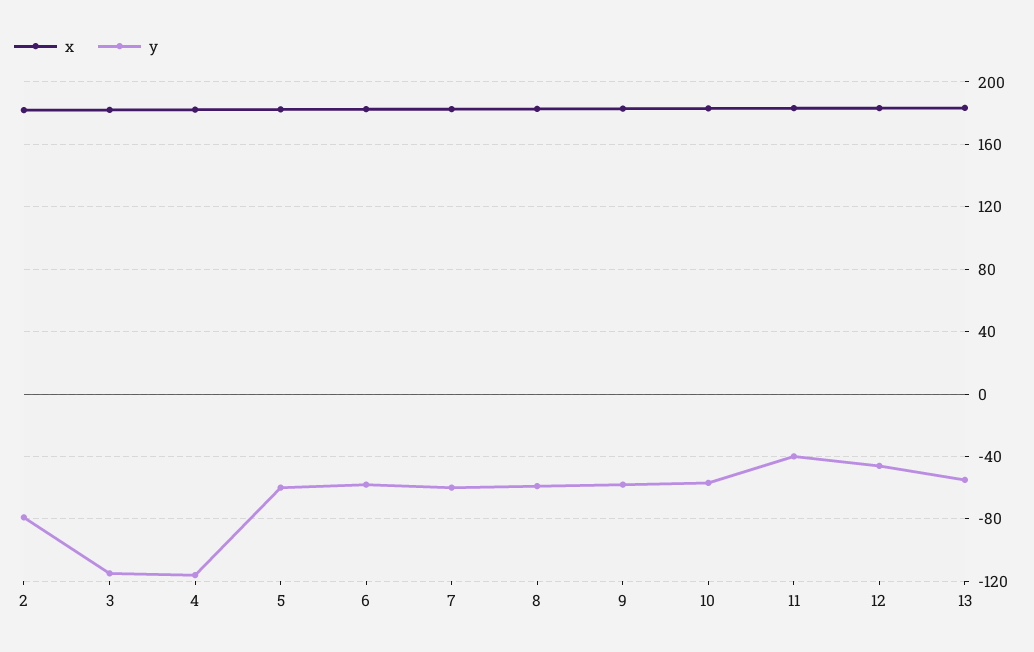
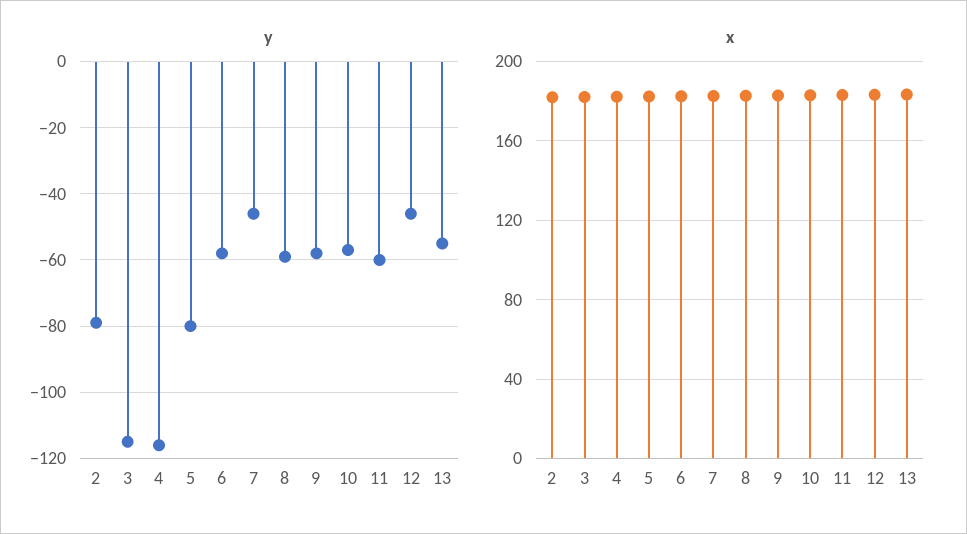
  {
    "x": {
      "2": 180,
      "3": 180,
      "4": 180,
      "5": 180,
      "6": 185,
      "7": 185,
      "8": 185,
      "9": 185,
      "10": 185,
      "11": 185,
      "12": 185,
      "13": 185
    },
    "y": {
      "2": -80,
      "3": -115,
      "4": -115,
-     "5": -60,
+     "5": -80,
      "6": -60,
-     "7": -60,
+     "7": -45,
      "8": -60,
      "9": -60,
      "10": -55,
-     "11": -40,
+     "11": -60,
      "12": -45,
      "13": -55
    }
  }

